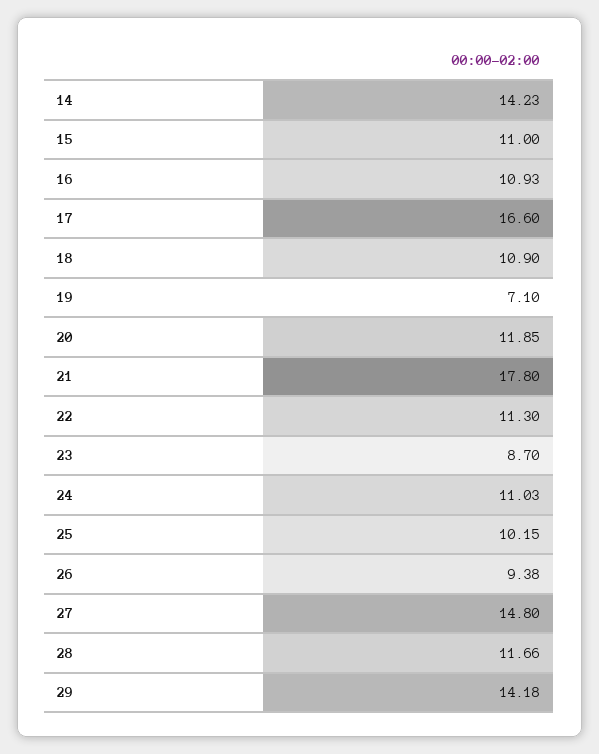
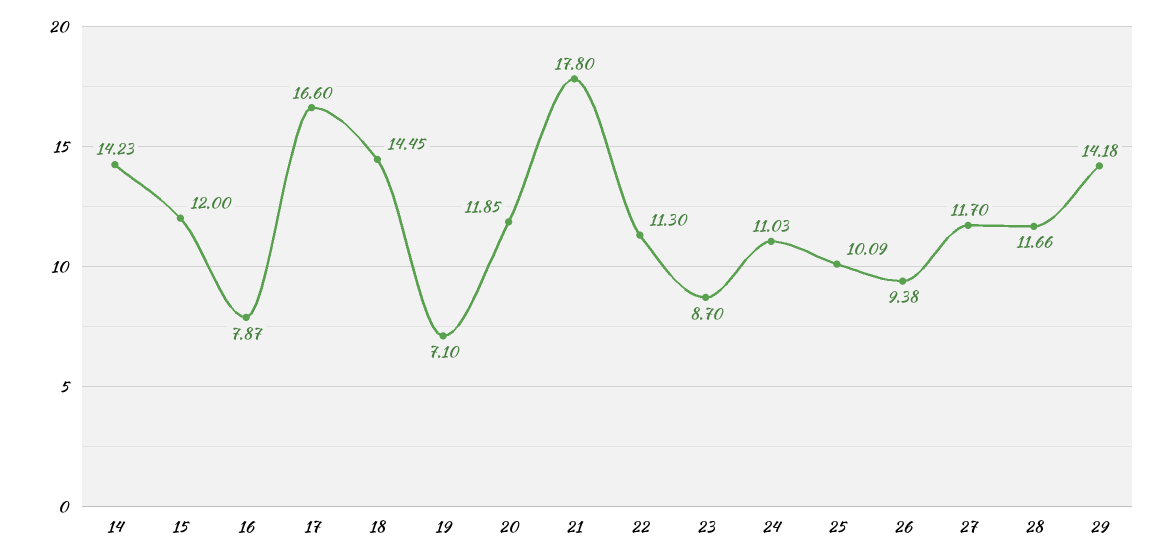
  {
    "14": 14.23,
-   "15": 11,
+   "15": 12,
-   "16": 10.93,
+   "16": 7.87,
    "17": 16.6,
-   "18": 10.9,
+   "18": 14.45,
    "19": 7.1,
    "20": 11.85,
    "21": 17.8,
    "22": 11.3,
    "23": 8.7,
    "24": 11.03,
-   "25": 10.15,
+   "25": 10.09,
    "26": 9.38,
-   "27": 14.8,
+   "27": 11.7,
    "28": 11.66,
    "29": 14.18
  }

